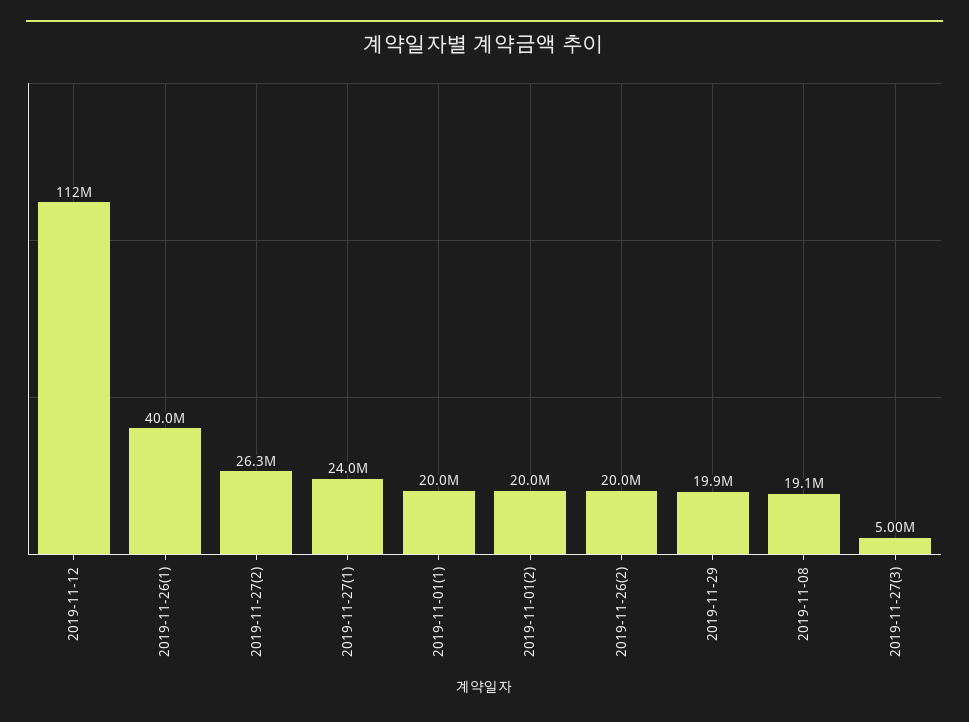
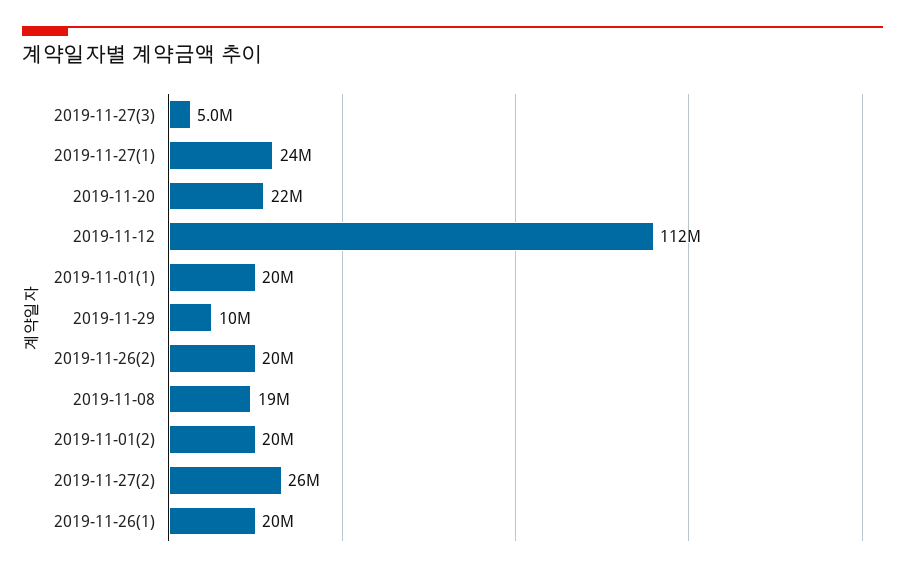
  {
    "2019-11-12": 112000000,
-   "2019-11-26(1)": 40000000,
+   "2019-11-26(1)": 20000000,
    "2019-11-27(2)": 26300000,
    "2019-11-27(1)": 24000000,
    "2019-11-01(1)": 20000000,
    "2019-11-01(2)": 20000000,
    "2019-11-26(2)": 20000000,
-   "2019-11-29": 19900000,
+   "2019-11-29": 10000000,
    "2019-11-08": 19100000,
-   "2019-11-27(3)": 5000000
+   "2019-11-27(3)": 5000000,
+   "2019-11-20": 22000000
  }

